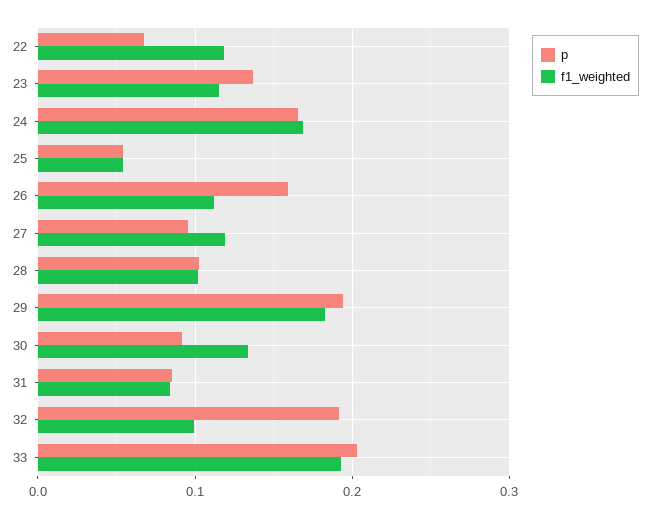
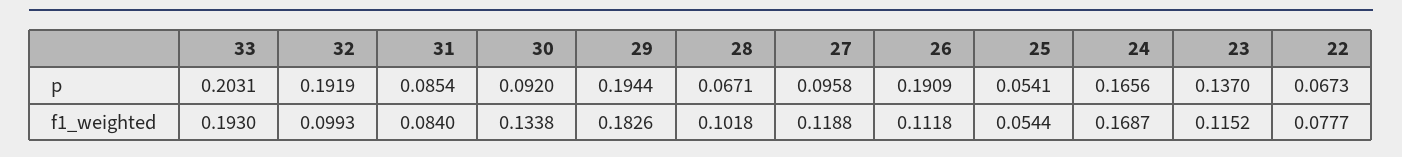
  {
    "p": {
      "22": 0.0673,
      "23": 0.137,
      "24": 0.1656,
      "25": 0.0541,
-     "26": 0.16,
+     "26": 0.1909,
      "27": 0.0958,
-     "28": 0.1,
+     "28": 0.0671,
      "29": 0.1944,
      "30": 0.092,
      "31": 0.0854,
      "32": 0.1919,
      "33": 0.2031
    },
    "f1_weighted": {
-     "22": 0.12,
+     "22": 0.0777,
      "23": 0.1152,
      "24": 0.1687,
      "25": 0.0544,
      "26": 0.1118,
      "27": 0.1188,
      "28": 0.1018,
      "29": 0.1826,
      "30": 0.1338,
      "31": 0.084,
      "32": 0.0993,
      "33": 0.193
    }
  }

